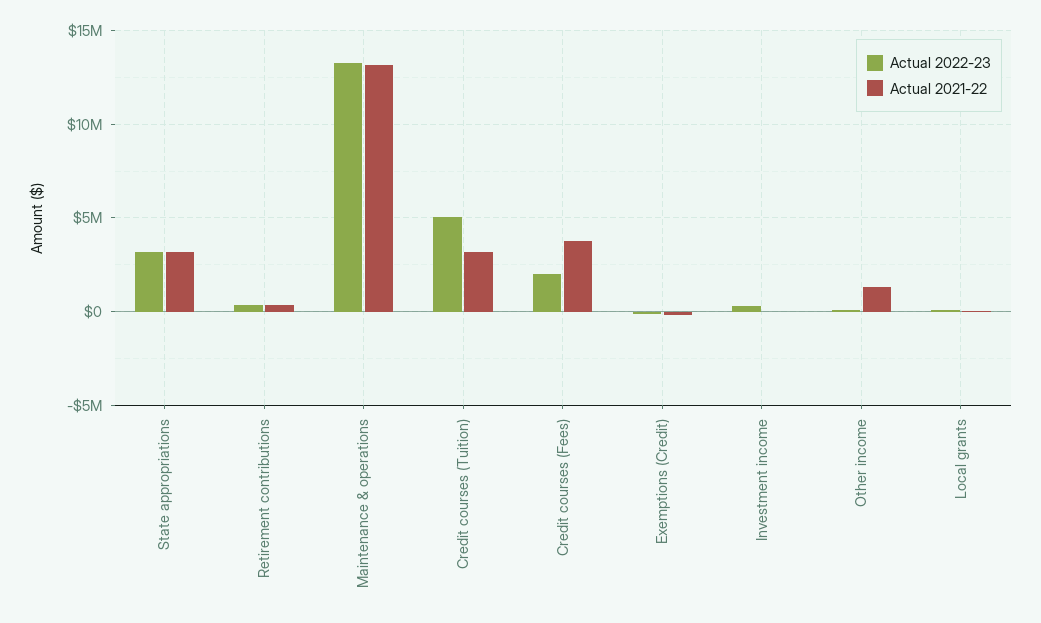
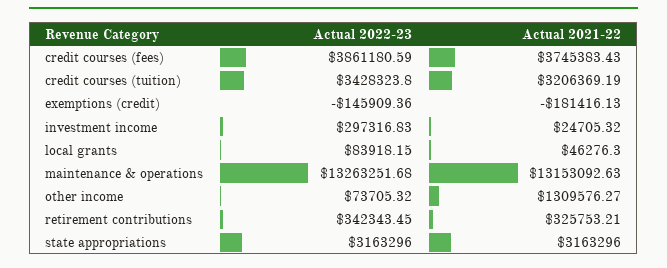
  {
    "Actual 2022-23": {
      "State appropriations": 3163296,
      "Retirement contributions": 342343.45,
      "Maintenance & operations": 13263251.68,
-     "Credit courses (Tuition)": 5000000,
+     "Credit courses (Tuition)": 3428323.8,
-     "Credit courses (Fees)": 2000000,
+     "Credit courses (Fees)": 3861180.59,
      "Exemptions (Credit)": -145909.36,
      "Investment income": 297316.83,
      "Other income": 73705.32,
      "Local grants": 83918.15
    },
    "Actual 2021-22": {
      "State appropriations": 3163296,
      "Retirement contributions": 325753.21,
      "Maintenance & operations": 13153092.63,
      "Credit courses (Tuition)": 3206369.19,
      "Credit courses (Fees)": 3745383.43,
      "Exemptions (Credit)": -181416.13,
      "Investment income": 24705.32,
      "Other income": 1309576.27,
      "Local grants": 46276.3
    }
  }

